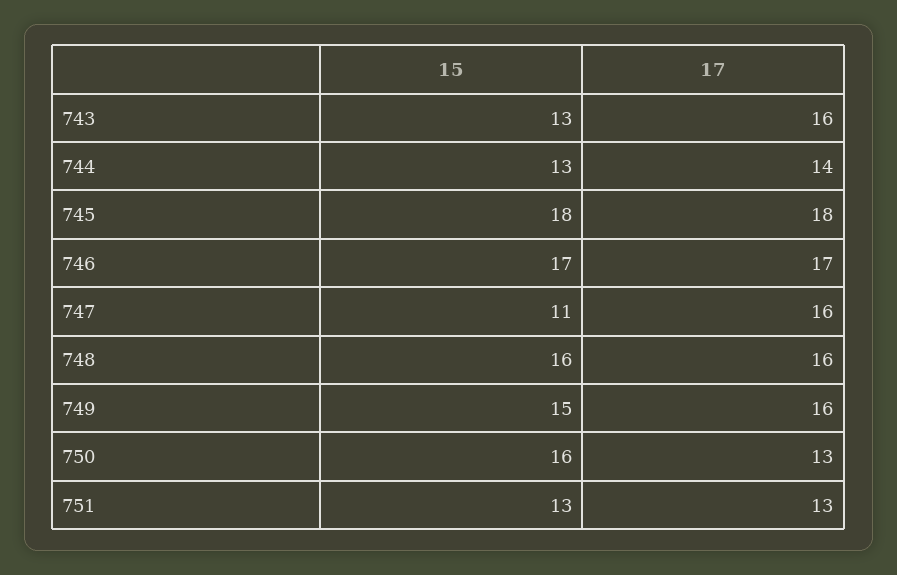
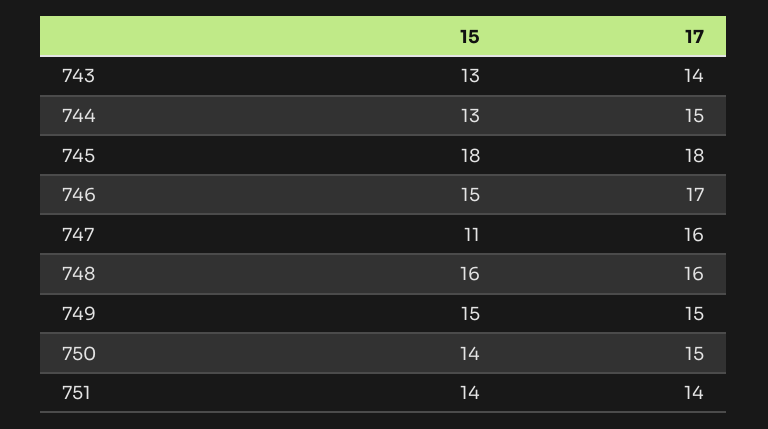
  {
    "15": {
      "743": 13,
      "744": 13,
      "745": 18,
-     "746": 17,
+     "746": 15,
      "747": 11,
      "748": 16,
      "749": 15,
-     "750": 16,
+     "750": 14,
-     "751": 13
+     "751": 14
    },
    "17": {
-     "743": 16,
+     "743": 14,
-     "744": 14,
+     "744": 15,
      "745": 18,
      "746": 17,
      "747": 16,
      "748": 16,
-     "749": 16,
+     "749": 15,
-     "750": 13,
+     "750": 15,
-     "751": 13
+     "751": 14
    }
  }

